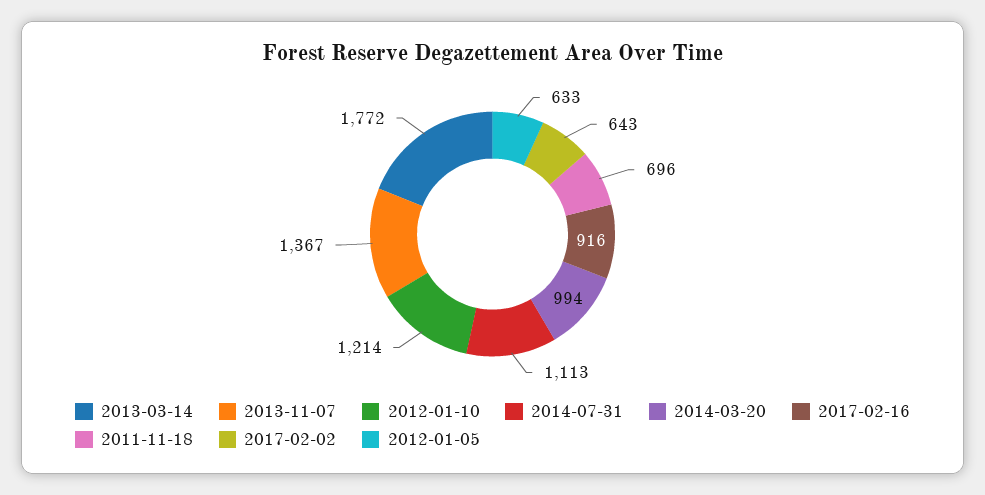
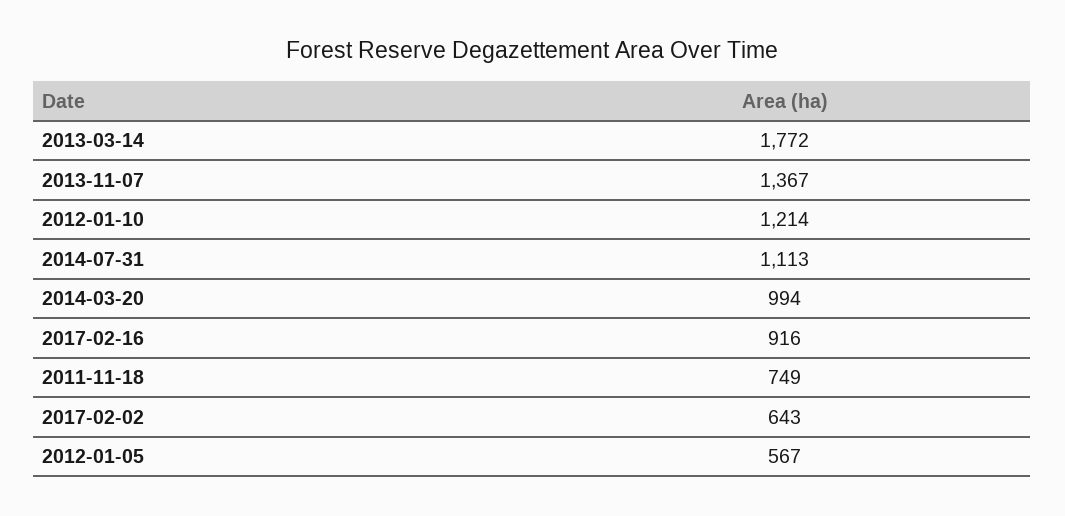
  {
    "2013-03-14": 1772,
    "2013-11-07": 1367,
    "2012-01-10": 1214,
    "2014-07-31": 1113,
    "2014-03-20": 994,
    "2017-02-16": 916,
-   "2011-11-18": 696,
+   "2011-11-18": 749,
    "2017-02-02": 643,
-   "2012-01-05": 633
+   "2012-01-05": 567
  }

